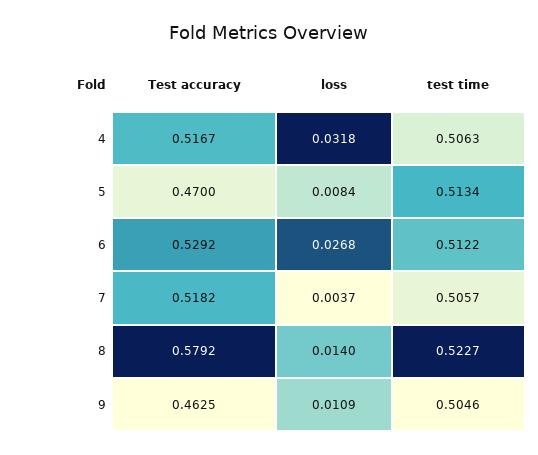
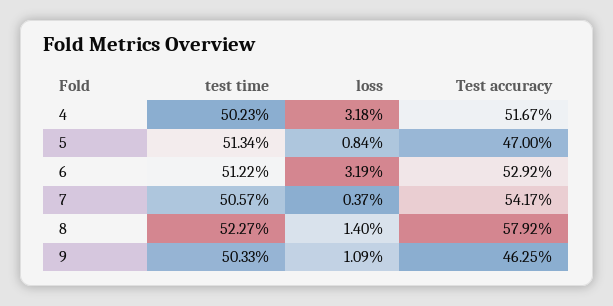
  {
    "Test accuracy": {
      "4": 0.5167,
      "5": 0.47,
      "6": 0.5292,
-     "7": 0.5182,
+     "7": 0.5417,
      "8": 0.5792,
      "9": 0.4625
    },
    "loss": {
      "4": 0.0318,
      "5": 0.0084,
-     "6": 0.0268,
+     "6": 0.0319,
      "7": 0.0037,
      "8": 0.014,
      "9": 0.0109
    },
    "test time": {
-     "4": 0.5063,
+     "4": 0.5023,
      "5": 0.5134,
      "6": 0.5122,
      "7": 0.5057,
      "8": 0.5227,
-     "9": 0.5046
+     "9": 0.5033
    }
  }

